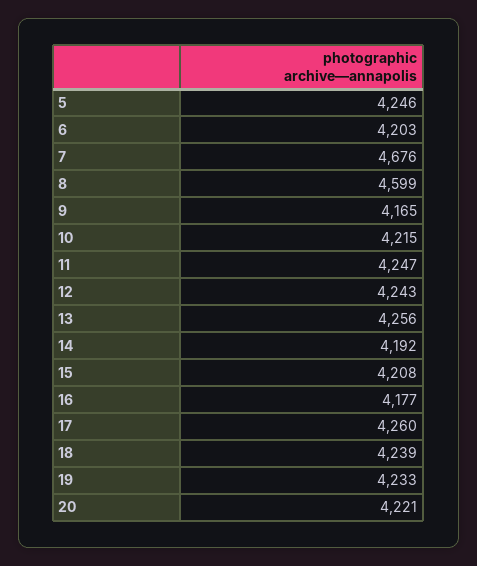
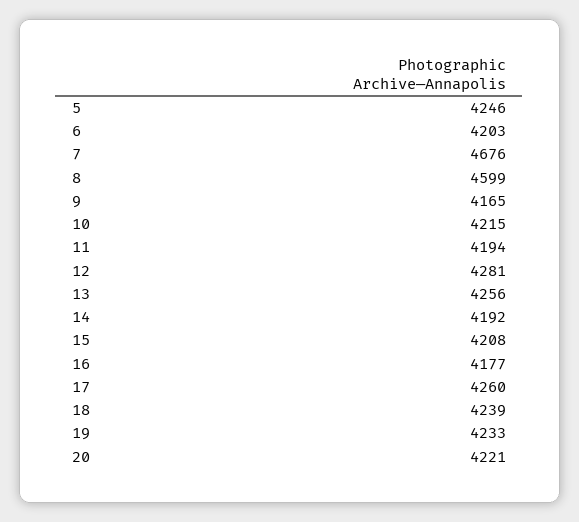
  {
    "5": 4246,
    "6": 4203,
    "7": 4676,
    "8": 4599,
    "9": 4165,
    "10": 4215,
-   "11": 4247,
+   "11": 4194,
-   "12": 4243,
+   "12": 4281,
    "13": 4256,
    "14": 4192,
    "15": 4208,
    "16": 4177,
    "17": 4260,
    "18": 4239,
    "19": 4233,
    "20": 4221
  }

